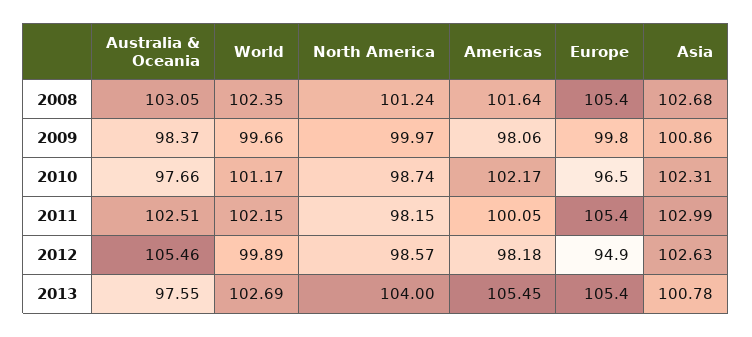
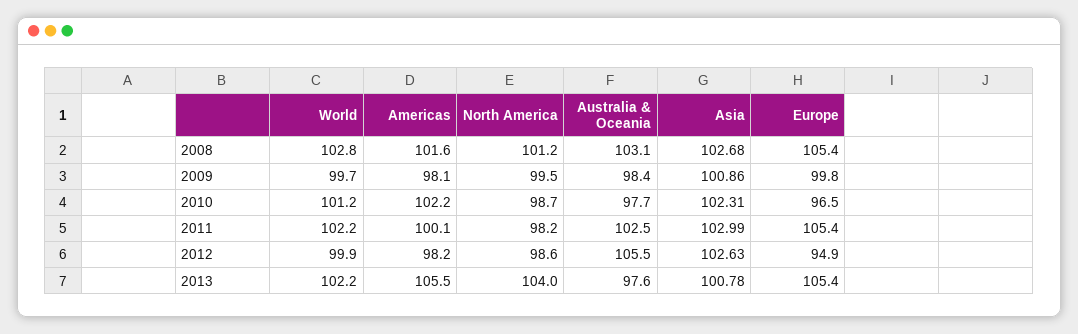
  {
    "Australia & Oceania": {
      "2008": 103.05,
      "2009": 98.37,
      "2010": 97.66,
      "2011": 102.51,
      "2012": 105.46,
      "2013": 97.55
    },
    "World": {
-     "2008": 102.35,
+     "2008": 102.8,
      "2009": 99.66,
      "2010": 101.17,
      "2011": 102.15,
      "2012": 99.89,
-     "2013": 102.69
+     "2013": 102.2
    },
    "North America": {
      "2008": 101.24,
-     "2009": 99.97,
+     "2009": 99.5,
      "2010": 98.74,
      "2011": 98.15,
      "2012": 98.57,
      "2013": 104
    },
    "Americas": {
      "2008": 101.64,
      "2009": 98.06,
      "2010": 102.17,
      "2011": 100.05,
      "2012": 98.18,
      "2013": 105.45
    },
    "Europe": {
      "2008": 105.4,
      "2009": 99.8,
      "2010": 96.5,
      "2011": 105.4,
      "2012": 94.9,
      "2013": 105.4
    },
    "Asia": {
      "2008": 102.68,
      "2009": 100.86,
      "2010": 102.31,
      "2011": 102.99,
      "2012": 102.63,
      "2013": 100.78
    }
  }

